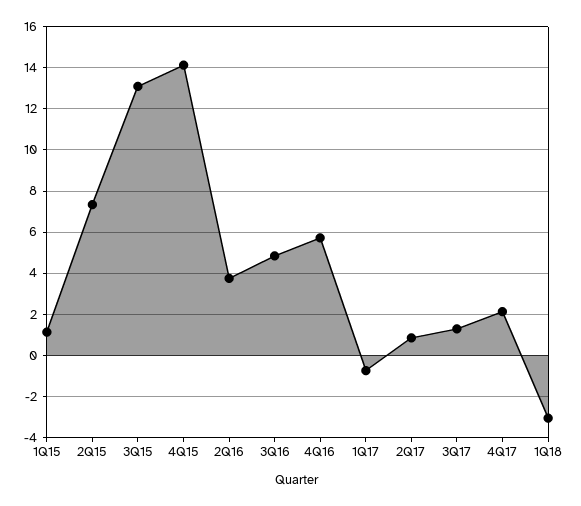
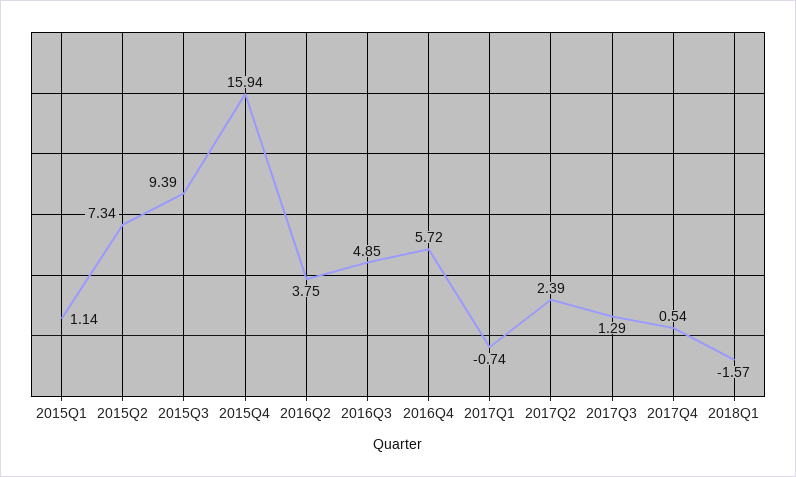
  {
    "1Q15": 1.14,
    "2Q15": 7.34,
-   "3Q15": 13,
+   "3Q15": 9.39,
-   "4Q15": 14,
+   "4Q15": 15.94,
    "2Q16": 3.75,
    "3Q16": 4.85,
    "4Q16": 5.72,
    "1Q17": -0.74,
-   "2Q17": 1,
+   "2Q17": 2.39,
    "3Q17": 1.29,
-   "4Q17": 2,
+   "4Q17": 0.54,
-   "1Q18": -3
+   "1Q18": -1.57
  }

